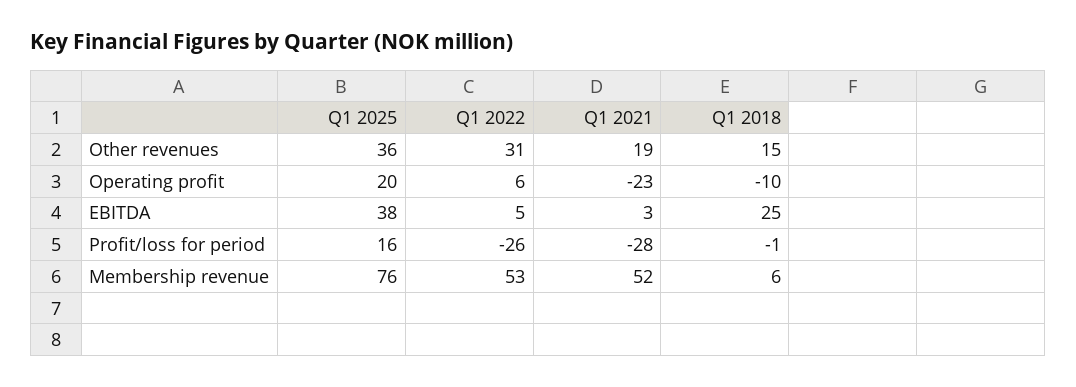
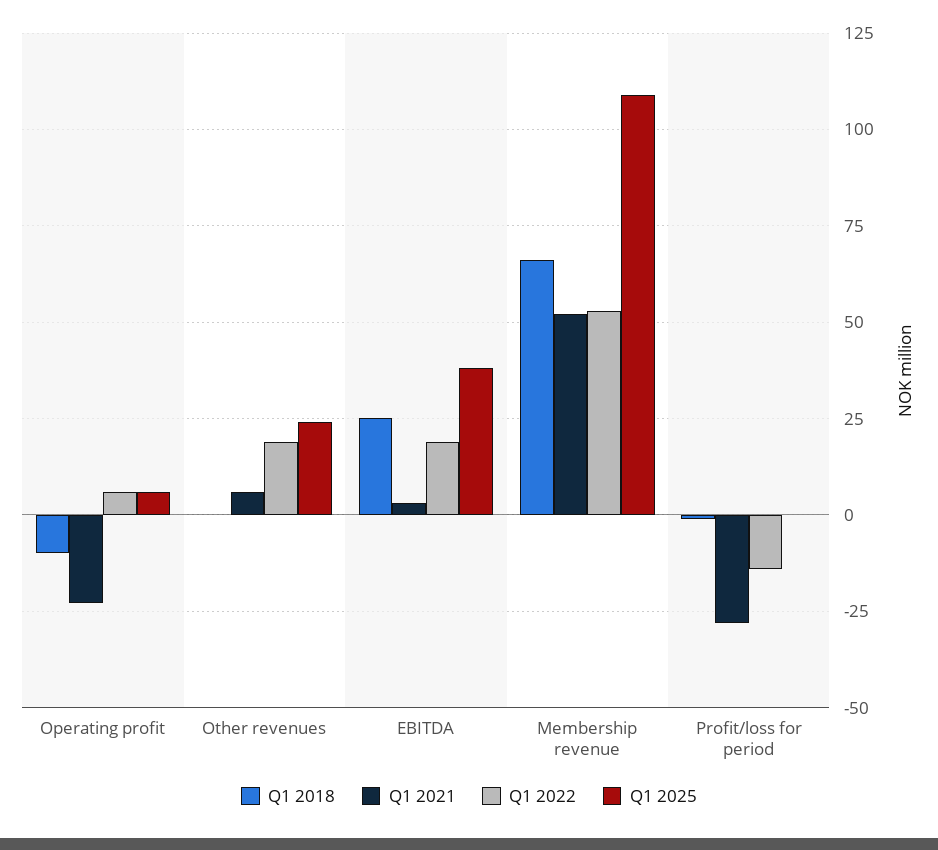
  {
    "Q1 2025": {
-     "Other revenues": 36,
+     "Other revenues": 25,
-     "Operating profit": 20,
+     "Operating profit": 5,
      "EBITDA": 38,
-     "Profit/loss for period": 16,
+     "Profit/loss for period": 0,
-     "Membership revenue": 76
+     "Membership revenue": 110
    },
    "Q1 2022": {
-     "Other revenues": 31,
+     "Other revenues": 20,
      "Operating profit": 6,
-     "EBITDA": 5,
+     "EBITDA": 20,
-     "Profit/loss for period": -26,
+     "Profit/loss for period": -15,
      "Membership revenue": 53
    },
    "Q1 2021": {
-     "Other revenues": 19,
+     "Other revenues": 5,
      "Operating profit": -23,
      "EBITDA": 3,
      "Profit/loss for period": -28,
      "Membership revenue": 52
    },
    "Q1 2018": {
-     "Other revenues": 15,
+     "Other revenues": 0,
      "Operating profit": -10,
      "EBITDA": 25,
      "Profit/loss for period": -1,
-     "Membership revenue": 6
+     "Membership revenue": 65
    }
  }

